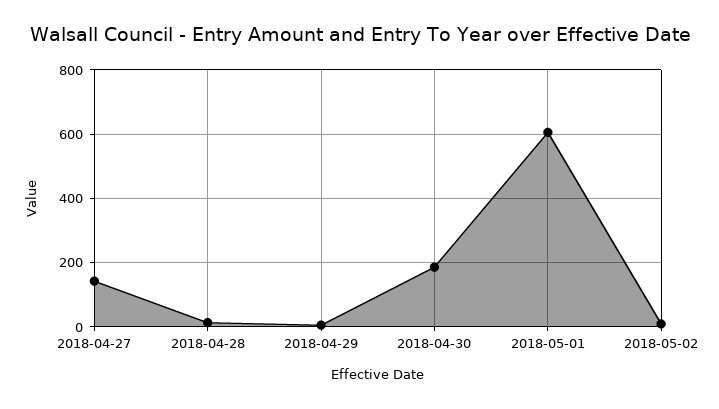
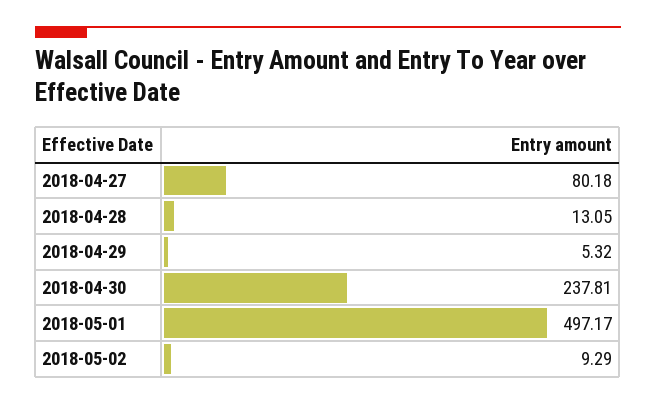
  {
-   "2018-04-27": 140,
+   "2018-04-27": 80.18,
    "2018-04-28": 13.05,
    "2018-04-29": 5.32,
-   "2018-04-30": 180,
+   "2018-04-30": 237.81,
-   "2018-05-01": 600,
+   "2018-05-01": 497.17,
    "2018-05-02": 9.29
  }

